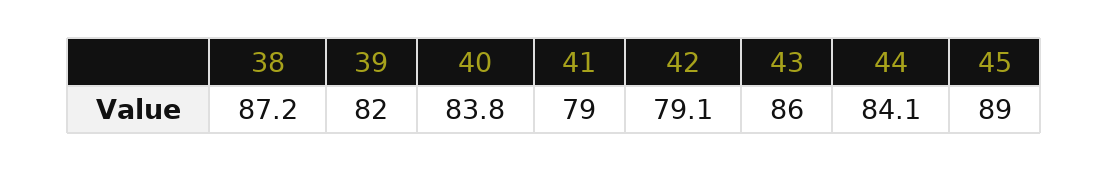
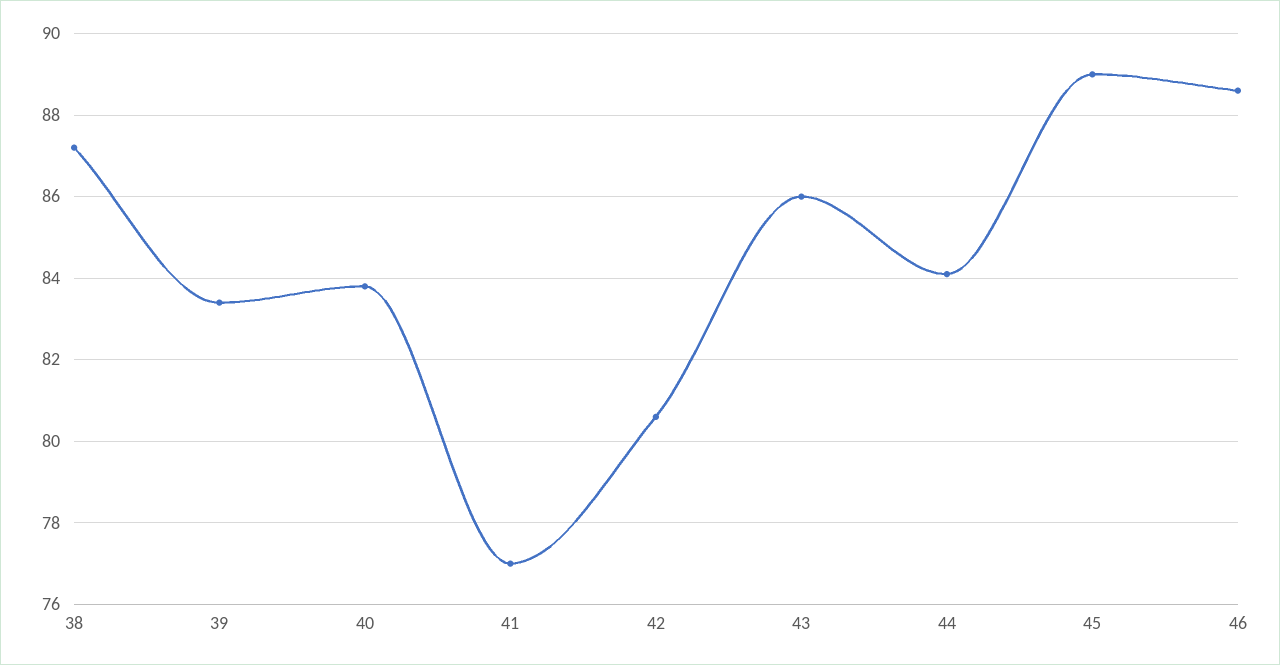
  {
    "38": 87.2,
-   "39": 82,
+   "39": 83.5,
    "40": 83.8,
-   "41": 79,
+   "41": 77,
-   "42": 79.1,
+   "42": 80.5,
    "43": 86,
    "44": 84.1,
-   "45": 89
+   "45": 89,
+   "46": 88.5
  }

